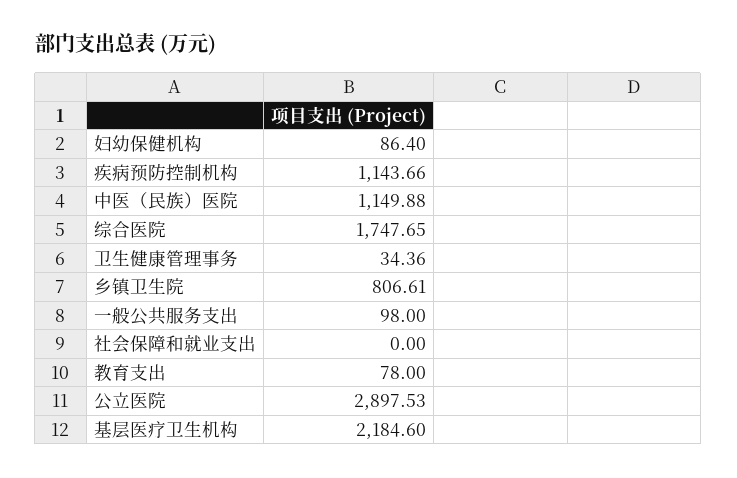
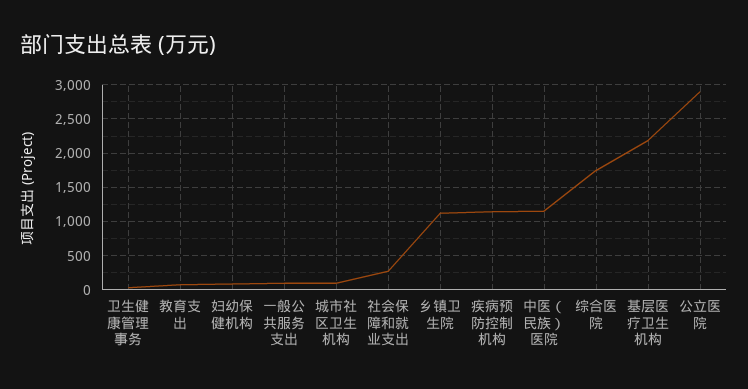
  {
    "妇幼保健机构": 86.4,
    "疾病预防控制机构": 1143.66,
    "中医（民族）医院": 1149.88,
    "综合医院": 1747.65,
    "卫生健康管理事务": 34.36,
-   "乡镇卫生院": 806.61,
+   "乡镇卫生院": 1100,
    "一般公共服务支出": 98,
-   "社会保障和就业支出": 0,
+   "社会保障和就业支出": 300,
    "教育支出": 78,
    "公立医院": 2897.53,
-   "基层医疗卫生机构": 2184.6
+   "基层医疗卫生机构": 2184.6,
+   "城市社区卫生机构": 100
  }

